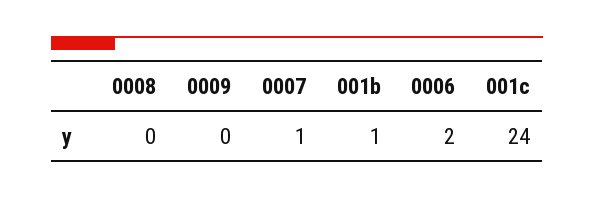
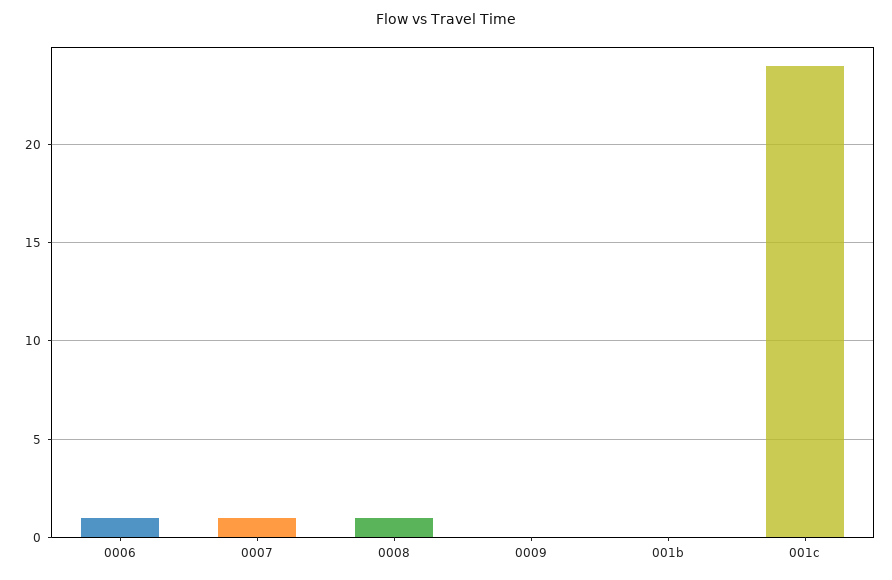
  {
-   "0008": 0,
+   "0008": 1,
    "0009": 0,
    "0007": 1,
-   "001b": 1,
+   "001b": 0,
-   "0006": 2,
+   "0006": 1,
    "001c": 24
  }

